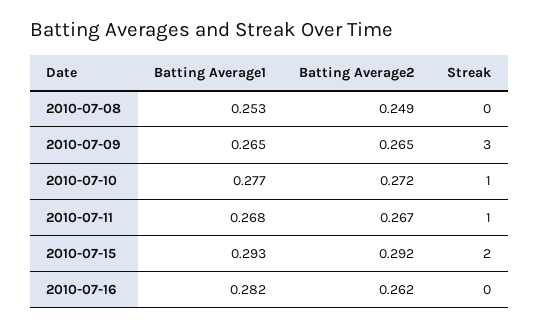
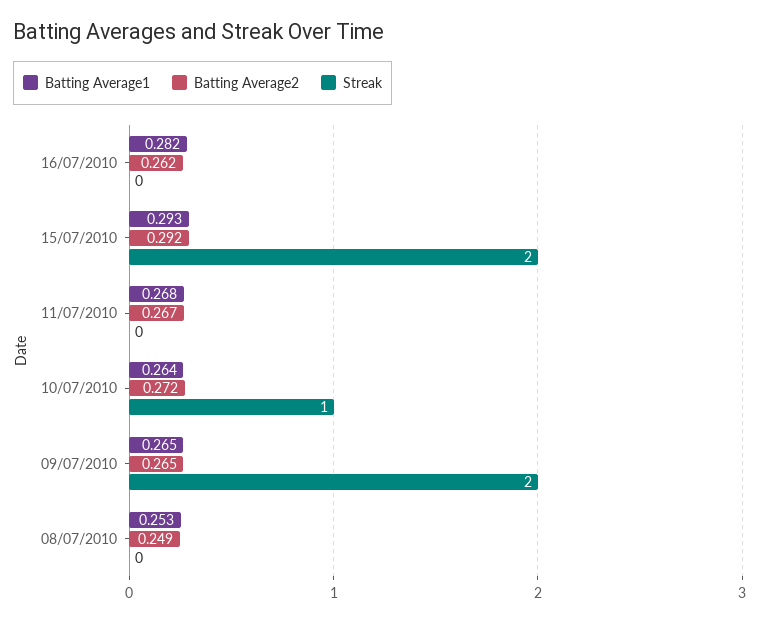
  {
    "Batting Average1": {
      "2010-07-08": 0.253,
      "2010-07-09": 0.265,
-     "2010-07-10": 0.277,
+     "2010-07-10": 0.264,
      "2010-07-11": 0.268,
      "2010-07-15": 0.293,
      "2010-07-16": 0.282
    },
    "Batting Average2": {
      "2010-07-08": 0.249,
      "2010-07-09": 0.265,
      "2010-07-10": 0.272,
      "2010-07-11": 0.267,
      "2010-07-15": 0.292,
      "2010-07-16": 0.262
    },
    "Streak": {
      "2010-07-08": 0,
-     "2010-07-09": 3,
+     "2010-07-09": 2,
      "2010-07-10": 1,
-     "2010-07-11": 1,
+     "2010-07-11": 0,
      "2010-07-15": 2,
      "2010-07-16": 0
    }
  }

